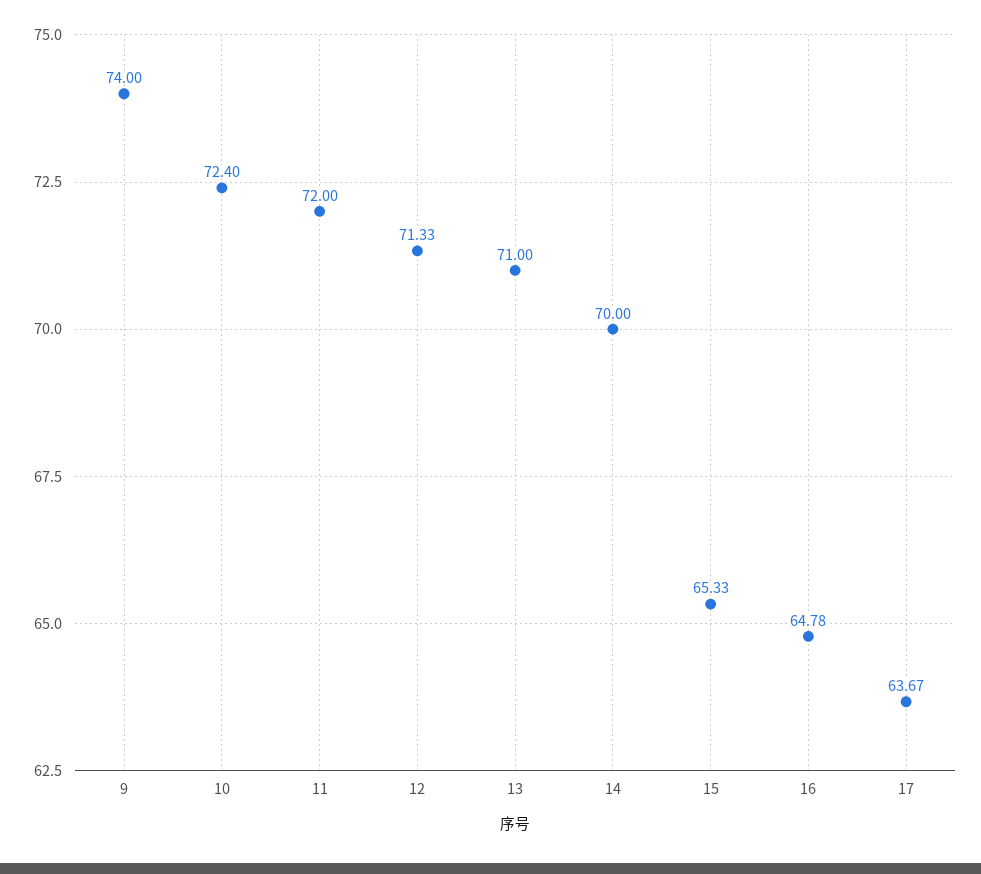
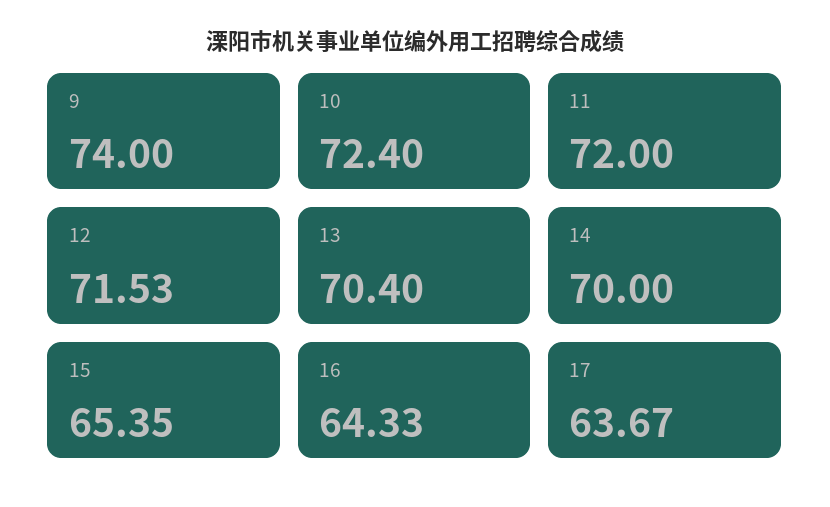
  {
    "9": 74,
    "10": 72.4,
    "11": 72,
-   "12": 71.33,
+   "12": 71.53,
-   "13": 71,
+   "13": 70.4,
    "14": 70,
-   "15": 65.33,
+   "15": 65.35,
-   "16": 64.78,
+   "16": 64.33,
    "17": 63.67
  }

